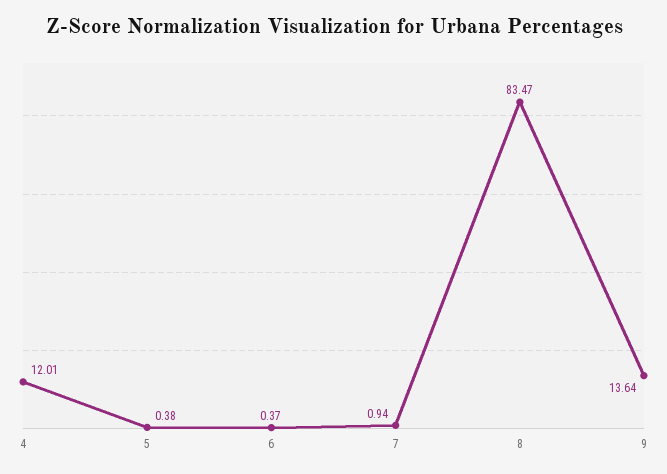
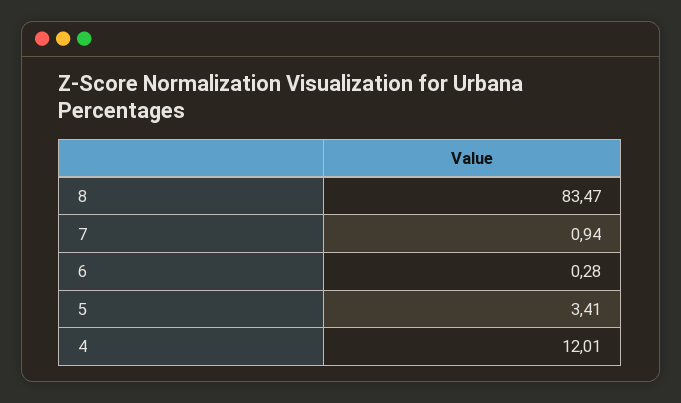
  {
    "4": 12.01,
-   "5": 0.38,
+   "5": 3.41,
-   "6": 0.37,
+   "6": 0.28,
    "7": 0.94,
-   "8": 83.47,
+   "8": 83.47
-   "9": 13.64
  }

